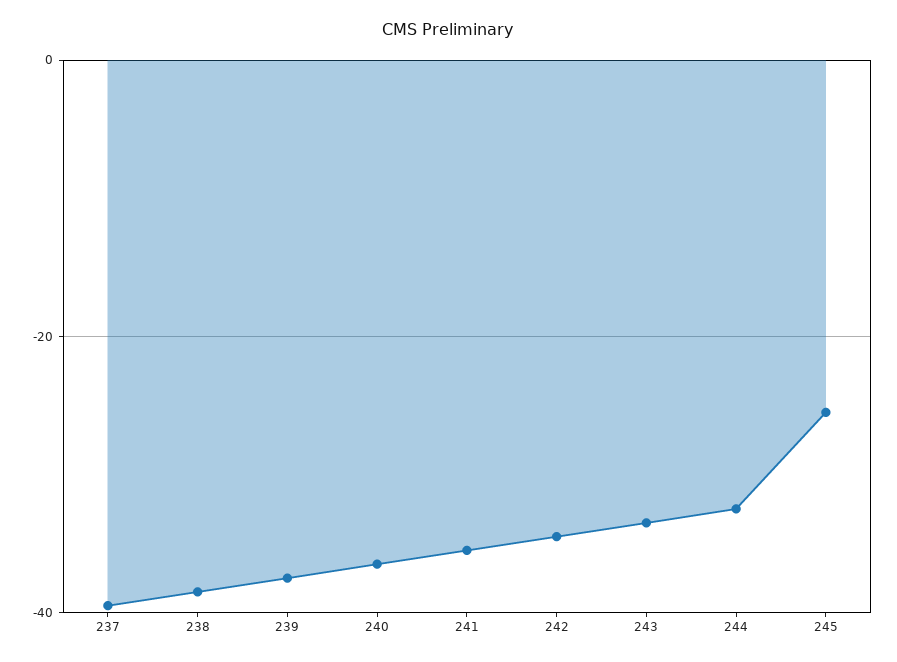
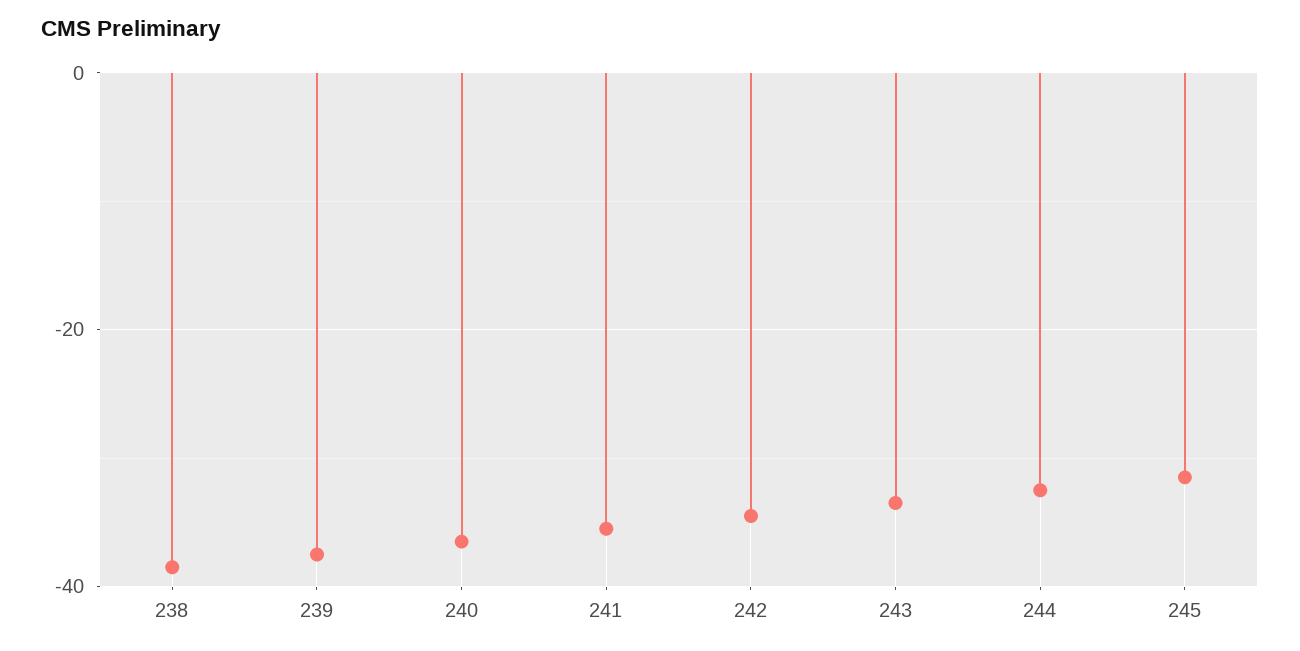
  {
-   "237": -40,
    "238": -38,
    "239": -38,
    "240": -36,
    "241": -36,
    "242": -34,
    "243": -34,
    "244": -32,
-   "245": -26
+   "245": -32
  }

